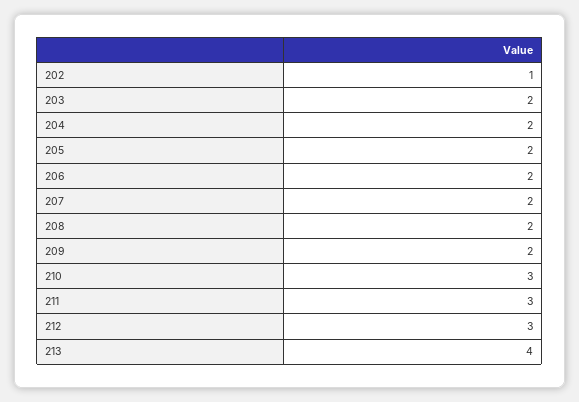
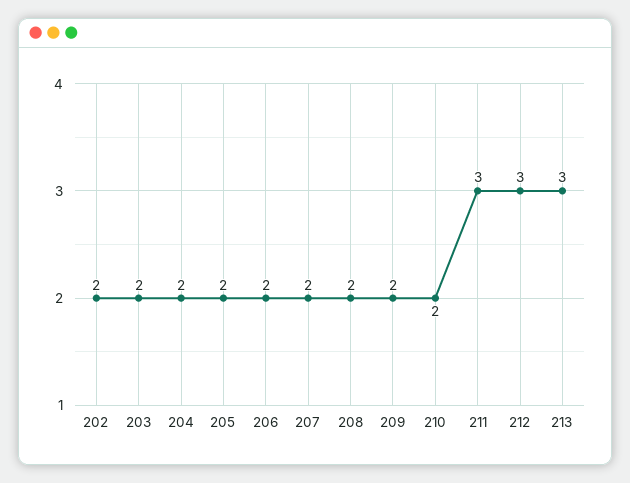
  {
-   "202": 1,
+   "202": 2,
    "203": 2,
    "204": 2,
    "205": 2,
    "206": 2,
    "207": 2,
    "208": 2,
    "209": 2,
-   "210": 3,
+   "210": 2,
    "211": 3,
    "212": 3,
-   "213": 4
+   "213": 3
  }

